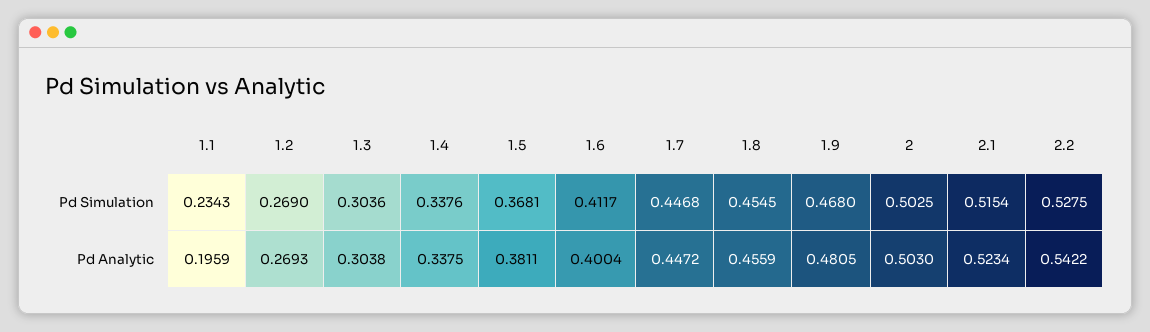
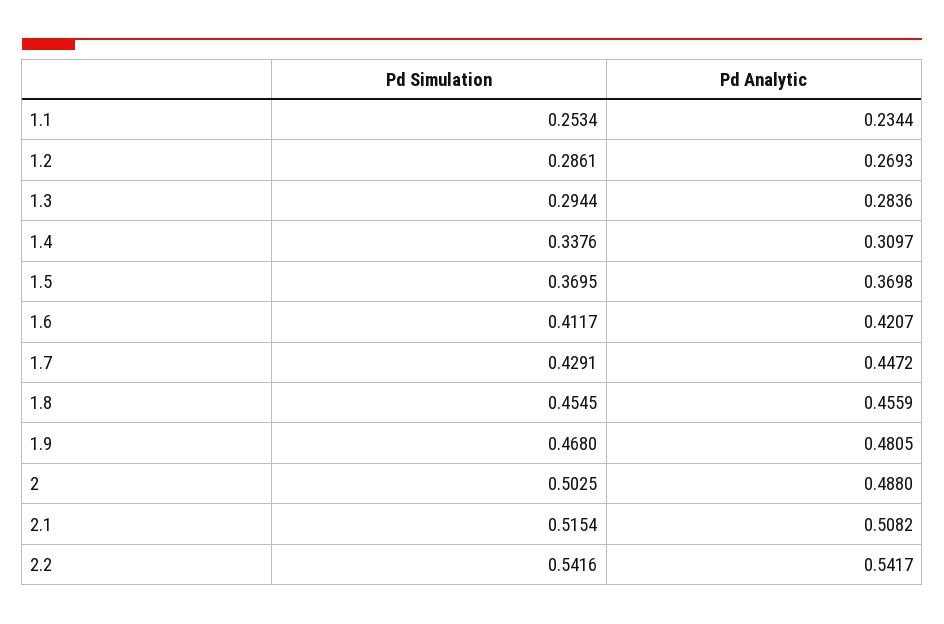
  {
    "1.1": {
-     "Pd Simulation": 0.2343,
+     "Pd Simulation": 0.2534,
-     "Pd Analytic": 0.1959
+     "Pd Analytic": 0.2344
    },
    "1.2": {
-     "Pd Simulation": 0.269,
+     "Pd Simulation": 0.2861,
      "Pd Analytic": 0.2693
    },
    "1.3": {
-     "Pd Simulation": 0.3036,
+     "Pd Simulation": 0.2944,
-     "Pd Analytic": 0.3038
+     "Pd Analytic": 0.2836
    },
    "1.4": {
      "Pd Simulation": 0.3376,
-     "Pd Analytic": 0.3375
+     "Pd Analytic": 0.3097
    },
    "1.5": {
-     "Pd Simulation": 0.3681,
+     "Pd Simulation": 0.3695,
-     "Pd Analytic": 0.3811
+     "Pd Analytic": 0.3698
    },
    "1.6": {
      "Pd Simulation": 0.4117,
-     "Pd Analytic": 0.4004
+     "Pd Analytic": 0.4207
    },
    "1.7": {
-     "Pd Simulation": 0.4468,
+     "Pd Simulation": 0.4291,
      "Pd Analytic": 0.4472
    },
    "1.8": {
      "Pd Simulation": 0.4545,
      "Pd Analytic": 0.4559
    },
    "1.9": {
      "Pd Simulation": 0.468,
      "Pd Analytic": 0.4805
    },
    "2": {
      "Pd Simulation": 0.5025,
-     "Pd Analytic": 0.503
+     "Pd Analytic": 0.488
    },
    "2.1": {
      "Pd Simulation": 0.5154,
-     "Pd Analytic": 0.5234
+     "Pd Analytic": 0.5082
    },
    "2.2": {
-     "Pd Simulation": 0.5275,
+     "Pd Simulation": 0.5416,
-     "Pd Analytic": 0.5422
+     "Pd Analytic": 0.5417
    }
  }

